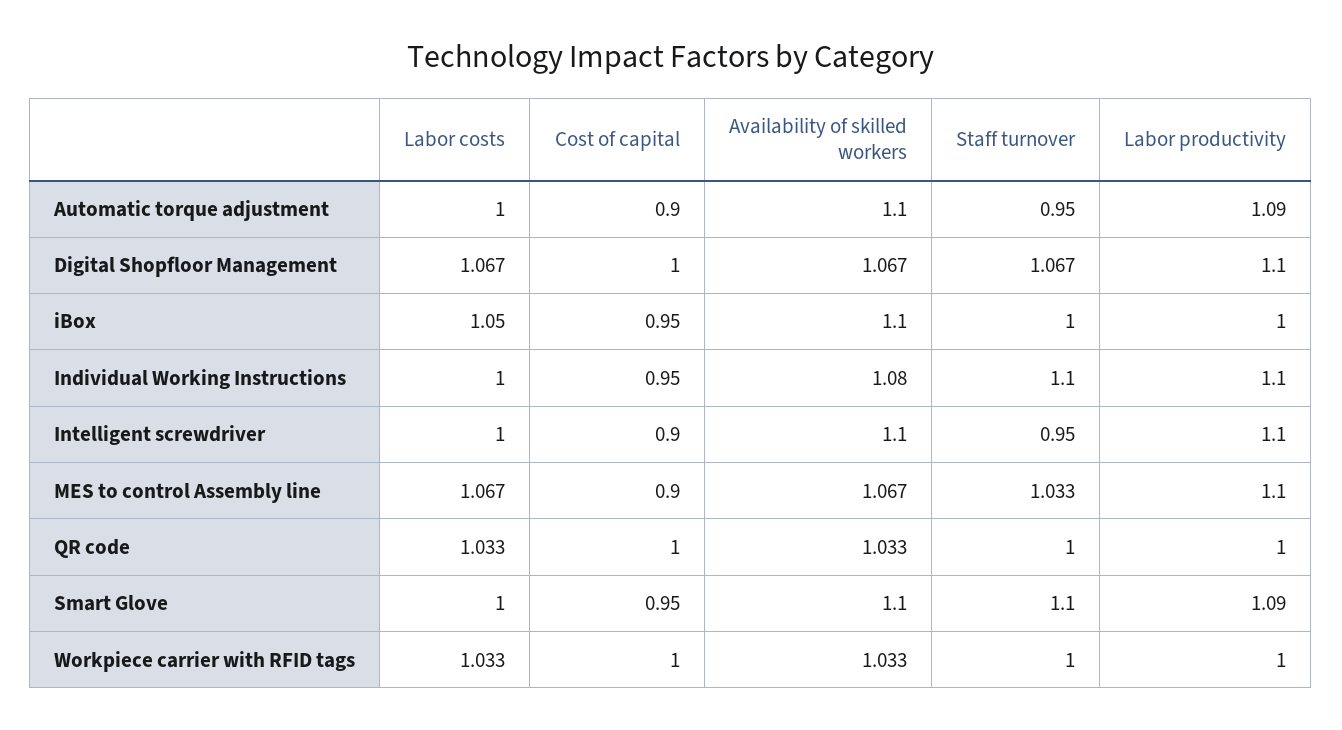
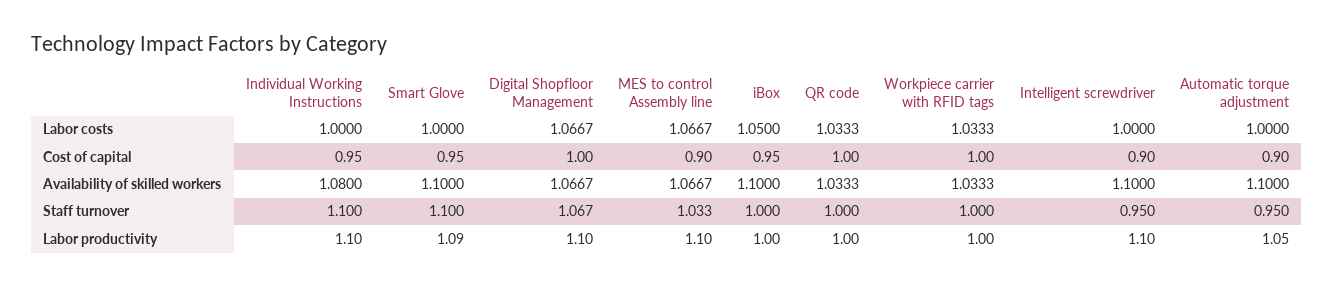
  {
    "Labor costs": {
      "Automatic torque adjustment": 1,
      "Digital Shopfloor Management": 1.0667,
      "iBox": 1.05,
      "Individual Working Instructions": 1,
      "Intelligent screwdriver": 1,
      "MES to control Assembly line": 1.0667,
      "QR code": 1.0333,
      "Smart Glove": 1,
      "Workpiece carrier with RFID tags": 1.0333
    },
    "Cost of capital": {
      "Automatic torque adjustment": 0.9,
      "Digital Shopfloor Management": 1,
      "iBox": 0.95,
      "Individual Working Instructions": 0.95,
      "Intelligent screwdriver": 0.9,
      "MES to control Assembly line": 0.9,
      "QR code": 1,
      "Smart Glove": 0.95,
      "Workpiece carrier with RFID tags": 1
    },
    "Availability of skilled workers": {
      "Automatic torque adjustment": 1.1,
      "Digital Shopfloor Management": 1.0667,
      "iBox": 1.1,
      "Individual Working Instructions": 1.08,
      "Intelligent screwdriver": 1.1,
      "MES to control Assembly line": 1.0667,
      "QR code": 1.0333,
      "Smart Glove": 1.1,
      "Workpiece carrier with RFID tags": 1.0333
    },
    "Staff turnover": {
      "Automatic torque adjustment": 0.95,
      "Digital Shopfloor Management": 1.067,
      "iBox": 1,
      "Individual Working Instructions": 1.1,
      "Intelligent screwdriver": 0.95,
      "MES to control Assembly line": 1.033,
      "QR code": 1,
      "Smart Glove": 1.1,
      "Workpiece carrier with RFID tags": 1
    },
    "Labor productivity": {
-     "Automatic torque adjustment": 1.09,
+     "Automatic torque adjustment": 1.05,
      "Digital Shopfloor Management": 1.1,
      "iBox": 1,
      "Individual Working Instructions": 1.1,
      "Intelligent screwdriver": 1.1,
      "MES to control Assembly line": 1.1,
      "QR code": 1,
      "Smart Glove": 1.09,
      "Workpiece carrier with RFID tags": 1
    }
  }

